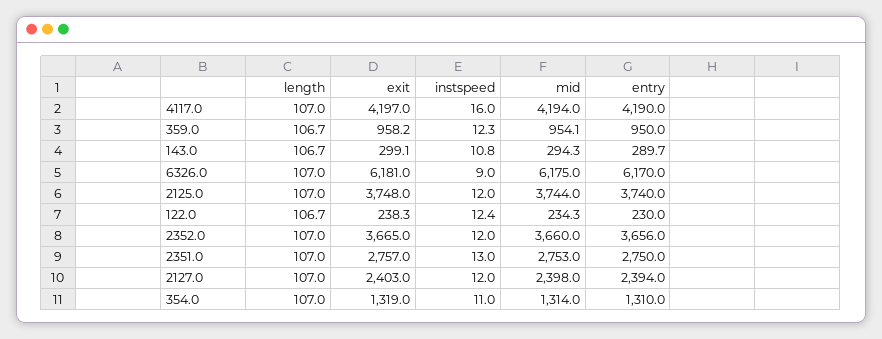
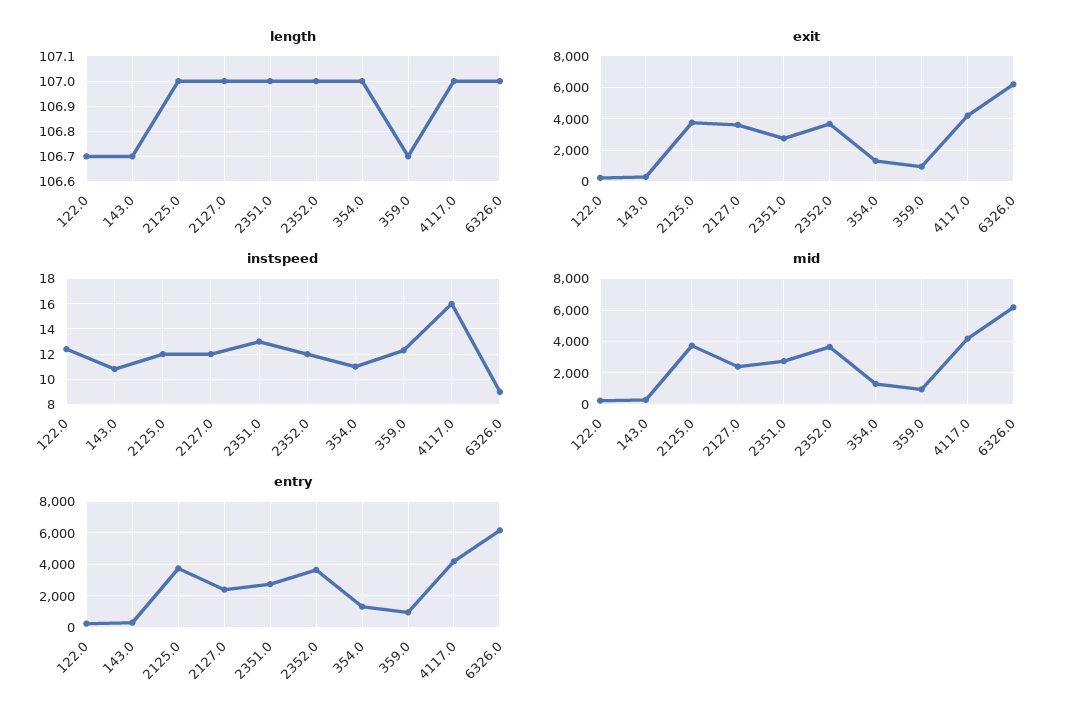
  {
    "length": {
      "4117.0": 107,
      "359.0": 106.7,
      "143.0": 106.7,
      "6326.0": 107,
      "2125.0": 107,
      "122.0": 106.7,
      "2352.0": 107,
      "2351.0": 107,
      "2127.0": 107,
      "354.0": 107
    },
    "exit": {
      "4117.0": 4197,
      "359.0": 958.2,
      "143.0": 299.1,
      "6326.0": 6181,
      "2125.0": 3748,
      "122.0": 238.3,
      "2352.0": 3665,
      "2351.0": 2757,
-     "2127.0": 2403,
+     "2127.0": 3500,
      "354.0": 1319
    },
    "instspeed": {
      "4117.0": 16,
      "359.0": 12.3,
      "143.0": 10.8,
      "6326.0": 9,
      "2125.0": 12,
      "122.0": 12.4,
      "2352.0": 12,
      "2351.0": 13,
      "2127.0": 12,
      "354.0": 11
    },
    "mid": {
      "4117.0": 4194,
      "359.0": 954.1,
      "143.0": 294.3,
      "6326.0": 6175,
      "2125.0": 3744,
      "122.0": 234.3,
      "2352.0": 3660,
      "2351.0": 2753,
      "2127.0": 2398,
      "354.0": 1314
    },
    "entry": {
      "4117.0": 4190,
      "359.0": 950,
      "143.0": 289.7,
      "6326.0": 6170,
      "2125.0": 3740,
      "122.0": 230,
      "2352.0": 3656,
      "2351.0": 2750,
      "2127.0": 2394,
      "354.0": 1310
    }
  }

